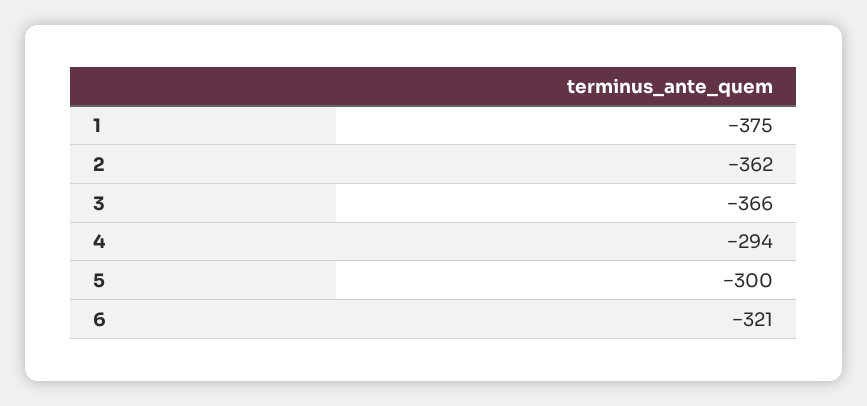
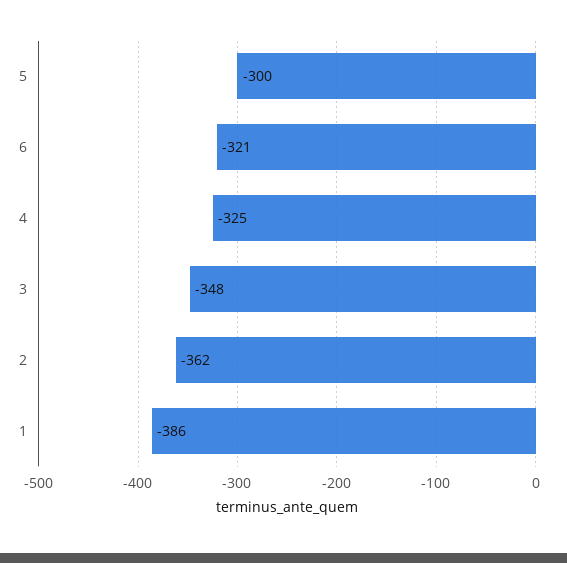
  {
-   "1": -375,
+   "1": -386,
    "2": -362,
-   "3": -366,
+   "3": -348,
-   "4": -294,
+   "4": -325,
    "5": -300,
    "6": -321
  }

